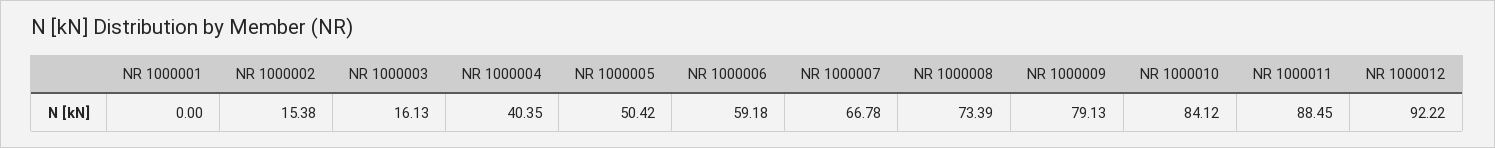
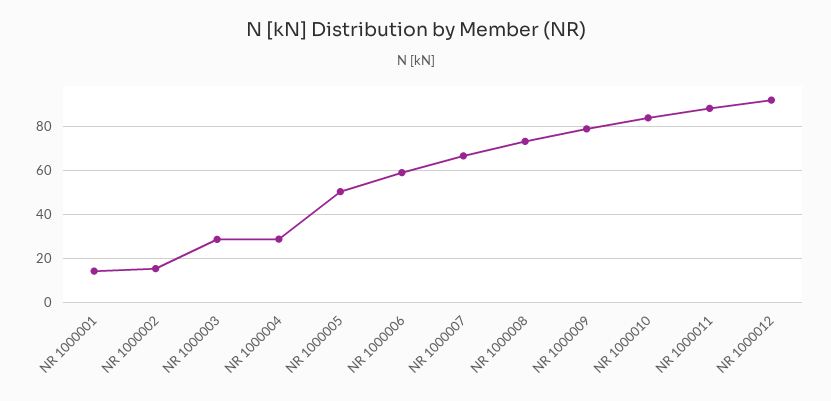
  {
-   "NR 1000001": 0,
+   "NR 1000001": 15,
    "NR 1000002": 15.38,
-   "NR 1000003": 16.13,
+   "NR 1000003": 30,
-   "NR 1000004": 40.35,
+   "NR 1000004": 30,
    "NR 1000005": 50.42,
    "NR 1000006": 59.18,
    "NR 1000007": 66.78,
    "NR 1000008": 73.39,
    "NR 1000009": 79.13,
    "NR 1000010": 84.12,
    "NR 1000011": 88.45,
    "NR 1000012": 92.22
  }

